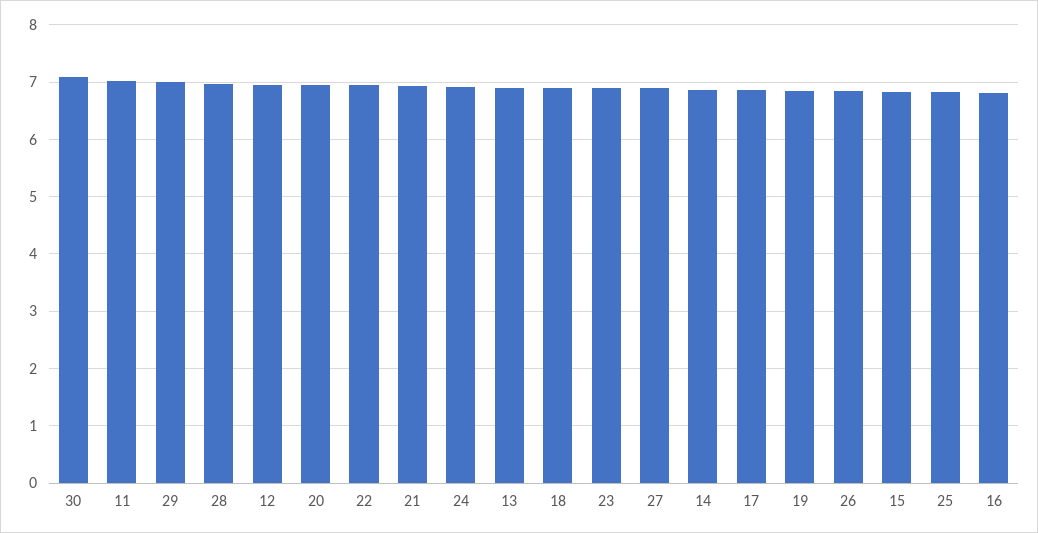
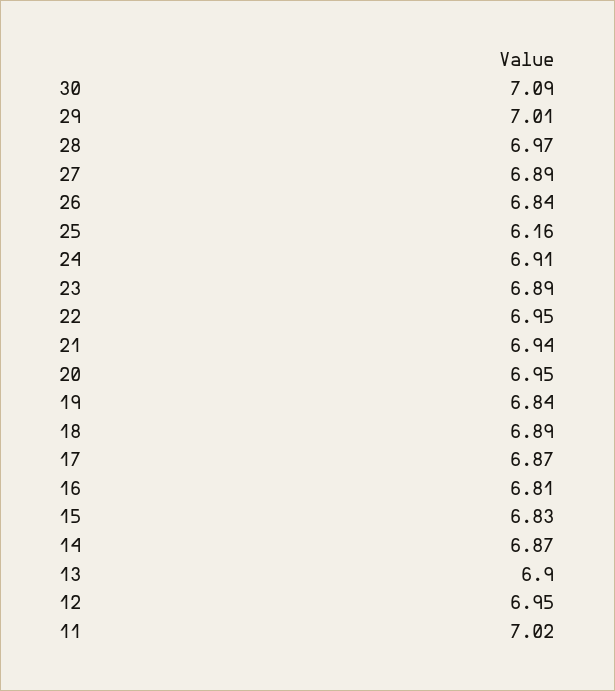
  {
    "30": 7.09,
    "11": 7.02,
    "29": 7.01,
    "28": 6.97,
    "12": 6.95,
    "20": 6.95,
    "22": 6.95,
    "21": 6.94,
    "24": 6.91,
    "13": 6.9,
    "18": 6.89,
    "23": 6.89,
    "27": 6.89,
    "14": 6.87,
    "17": 6.87,
    "19": 6.84,
    "26": 6.84,
    "15": 6.83,
-   "25": 6.8,
+   "25": 6.16,
    "16": 6.81
  }

